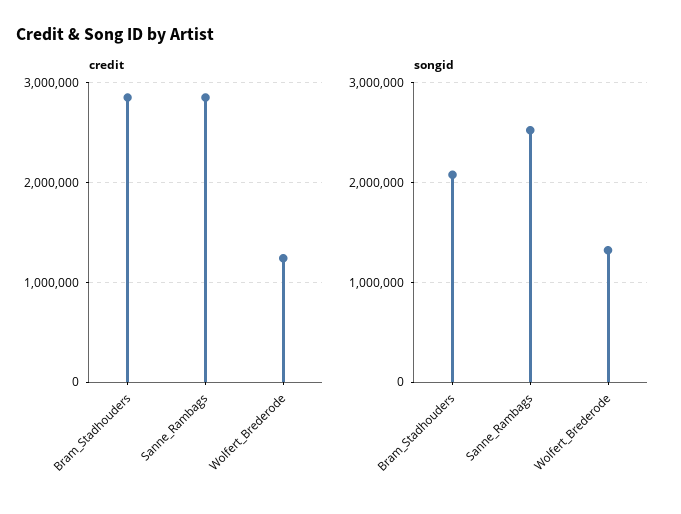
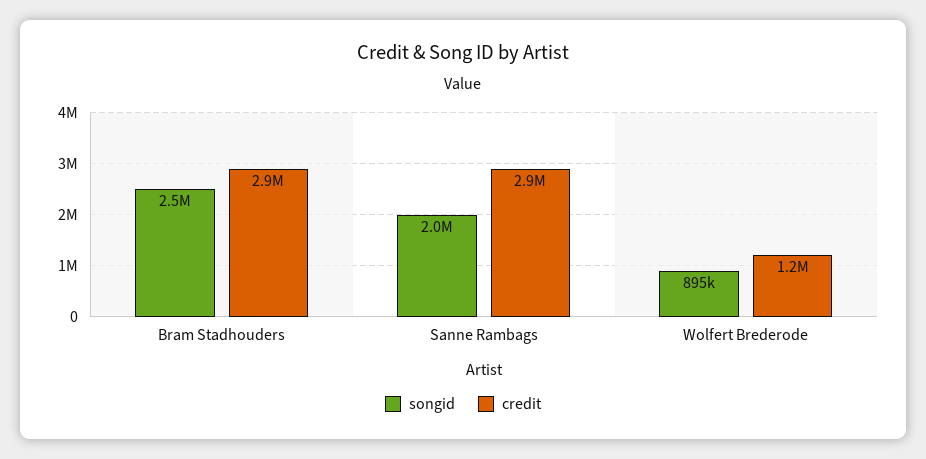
  {
    "credit": {
      "Bram_Stadhouders": 2900000,
      "Sanne_Rambags": 2900000,
      "Wolfert_Brederode": 1200000
    },
    "songid": {
-     "Bram_Stadhouders": 2100000,
+     "Bram_Stadhouders": 2500000,
-     "Sanne_Rambags": 2500000,
+     "Sanne_Rambags": 2000000,
-     "Wolfert_Brederode": 1300000
+     "Wolfert_Brederode": 895000
    }
  }

